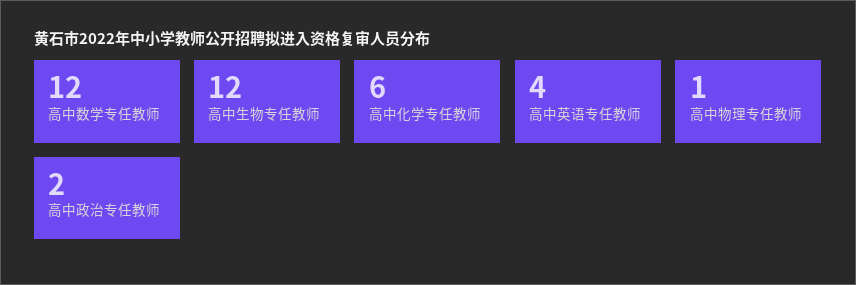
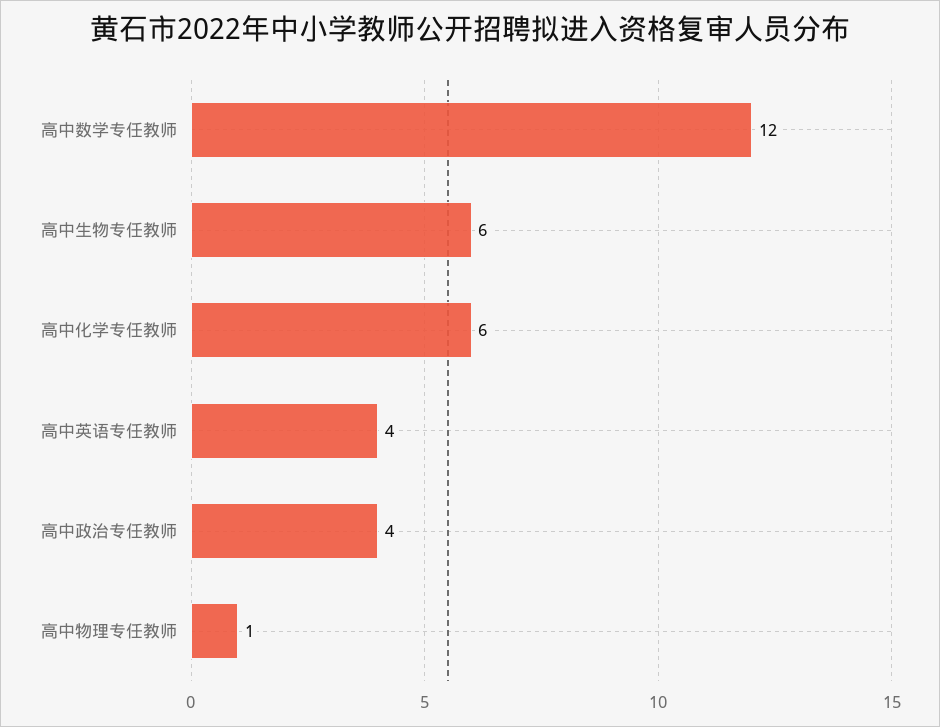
  {
    "高中数学专任教师": 12,
-   "高中生物专任教师": 12,
+   "高中生物专任教师": 6,
    "高中化学专任教师": 6,
    "高中英语专任教师": 4,
    "高中物理专任教师": 1,
-   "高中政治专任教师": 2
+   "高中政治专任教师": 4
  }

